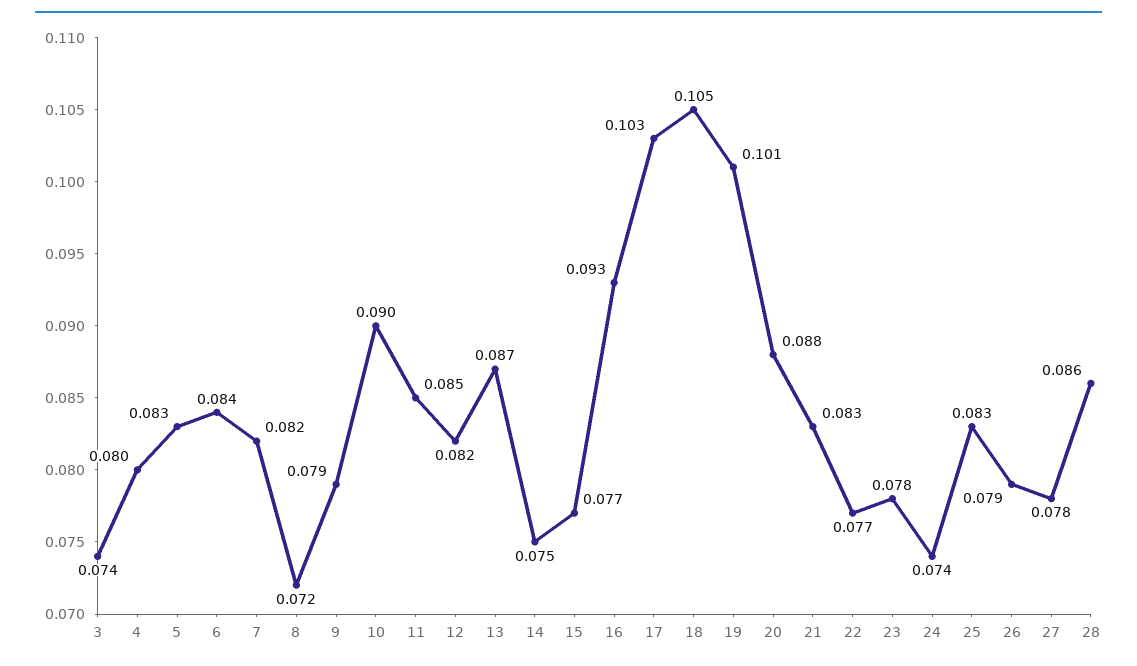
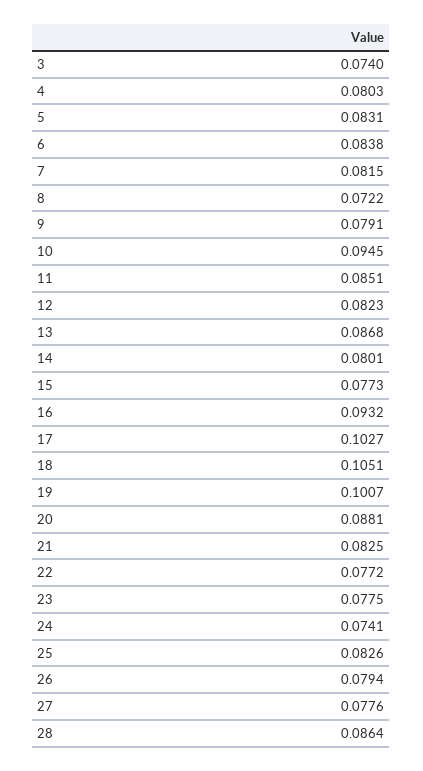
  {
    "3": 0.074,
    "4": 0.0803,
    "5": 0.0831,
    "6": 0.0838,
    "7": 0.0815,
    "8": 0.0722,
    "9": 0.0791,
-   "10": 0.09,
+   "10": 0.0945,
    "11": 0.0851,
    "12": 0.0823,
    "13": 0.0868,
-   "14": 0.075,
+   "14": 0.0801,
    "15": 0.0773,
    "16": 0.0932,
    "17": 0.1027,
    "18": 0.1051,
    "19": 0.1007,
    "20": 0.0881,
    "21": 0.0825,
    "22": 0.0772,
    "23": 0.0775,
    "24": 0.0741,
    "25": 0.0826,
    "26": 0.0794,
    "27": 0.0776,
    "28": 0.0864
  }

